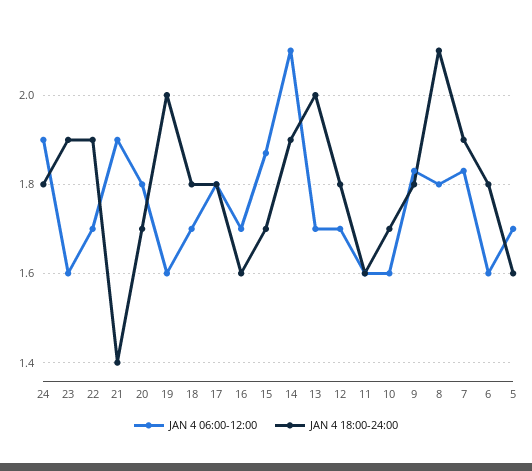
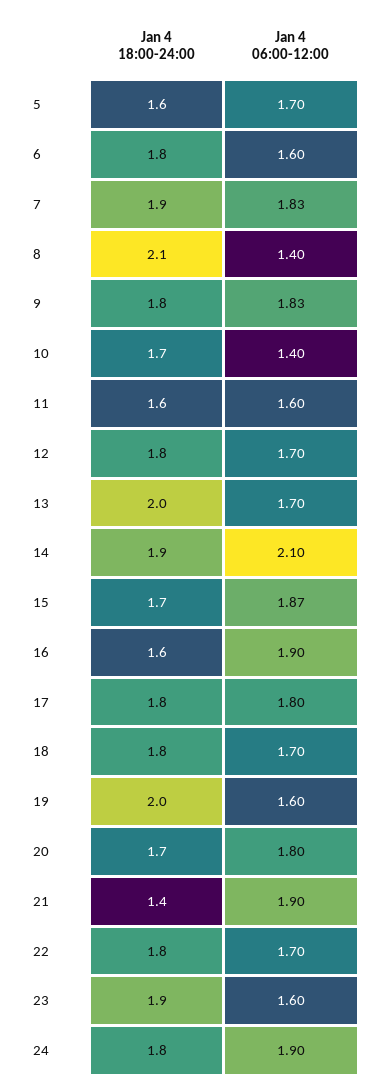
  {
    "JAN 4 06:00-12:00": {
      "24": 1.9,
      "23": 1.6,
      "22": 1.7,
      "21": 1.9,
      "20": 1.8,
      "19": 1.6,
      "18": 1.7,
      "17": 1.8,
-     "16": 1.7,
+     "16": 1.9,
      "15": 1.87,
      "14": 2.1,
      "13": 1.7,
      "12": 1.7,
      "11": 1.6,
-     "10": 1.6,
+     "10": 1.4,
      "9": 1.83,
-     "8": 1.8,
+     "8": 1.4,
      "7": 1.83,
      "6": 1.6,
      "5": 1.7
    },
    "JAN 4 18:00-24:00": {
      "24": 1.8,
      "23": 1.9,
-     "22": 1.9,
+     "22": 1.8,
      "21": 1.4,
      "20": 1.7,
      "19": 2,
      "18": 1.8,
      "17": 1.8,
      "16": 1.6,
      "15": 1.7,
      "14": 1.9,
      "13": 2,
      "12": 1.8,
      "11": 1.6,
      "10": 1.7,
      "9": 1.8,
      "8": 2.1,
      "7": 1.9,
      "6": 1.8,
      "5": 1.6
    }
  }

